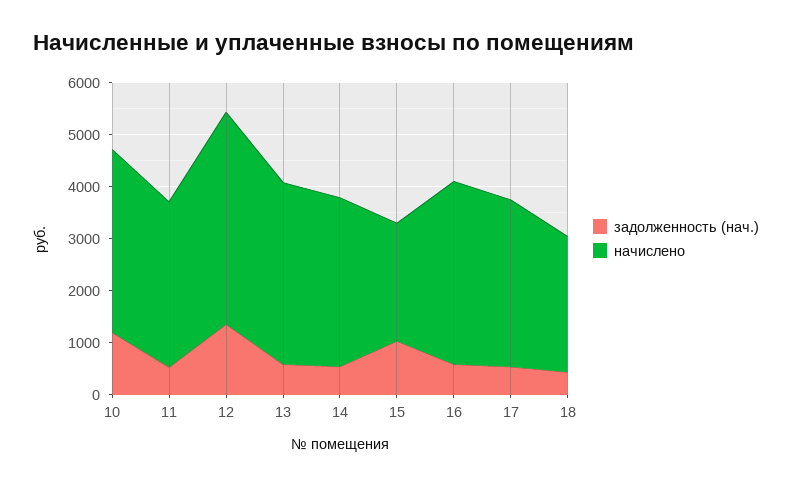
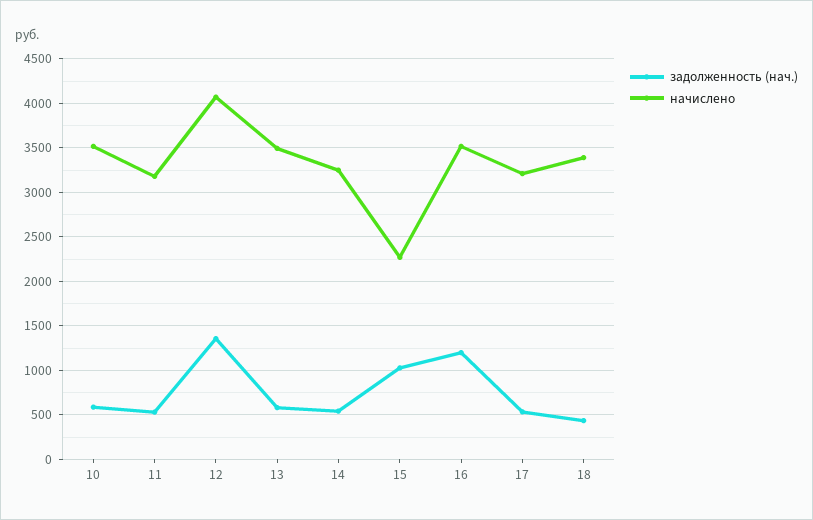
  {
    "задолженность (нач.)": {
-     "10": 1200,
+     "10": 600,
      "11": 500,
      "12": 1400,
      "13": 600,
      "14": 500,
      "15": 1000,
-     "16": 600,
+     "16": 1200,
      "17": 500,
      "18": 400
    },
    "начислено": {
      "10": 3500,
      "11": 3200,
      "12": 4100,
      "13": 3500,
      "14": 3200,
      "15": 2300,
      "16": 3500,
      "17": 3200,
-     "18": 2600
+     "18": 3400
    }
  }

